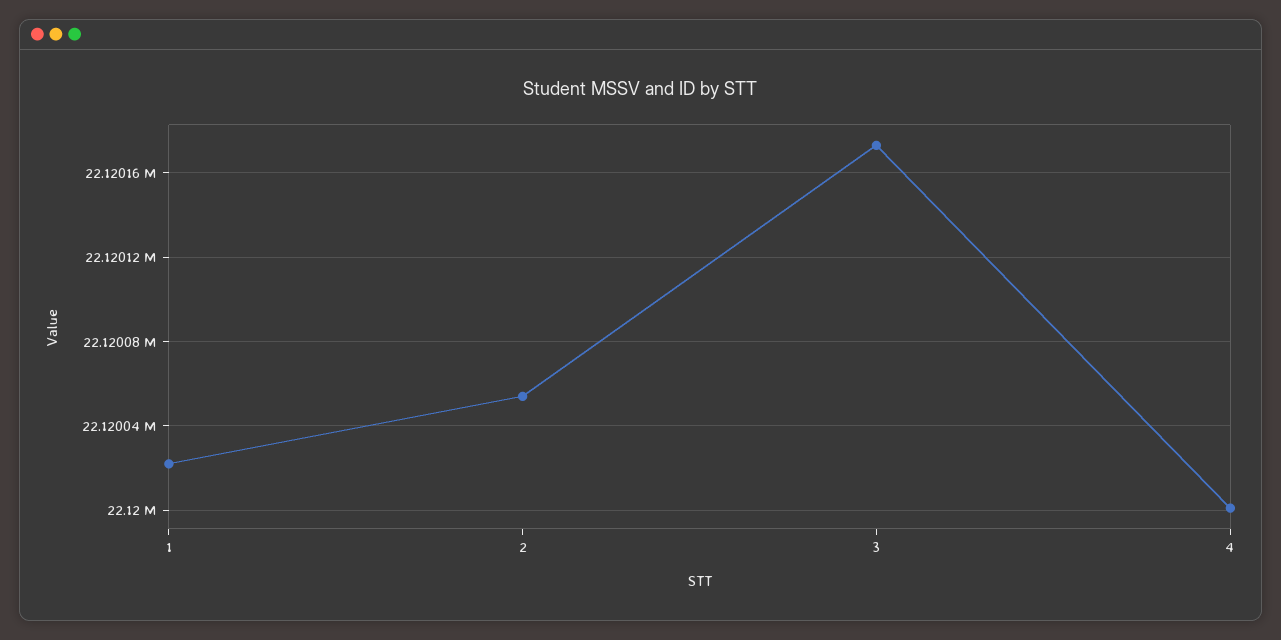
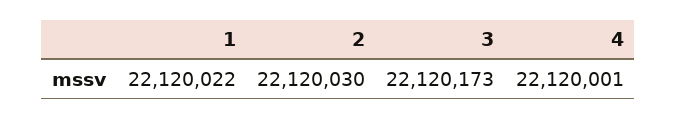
  {
    "1": 22120022,
-   "2": 22120055,
+   "2": 22120030,
    "3": 22120173,
    "4": 22120001
  }

